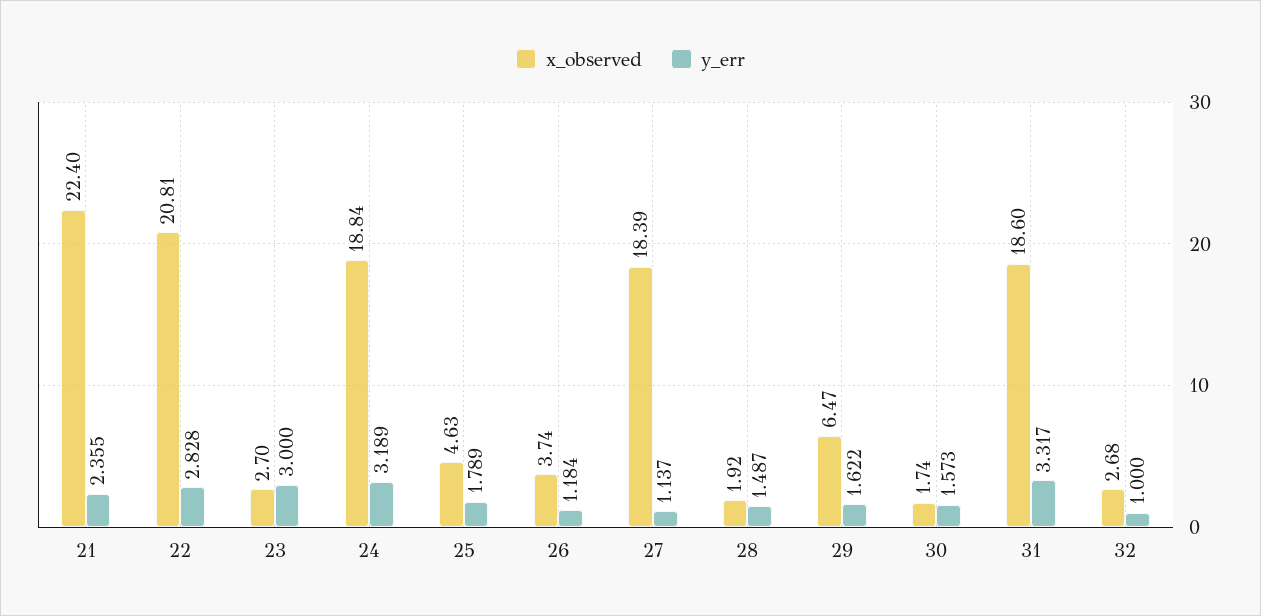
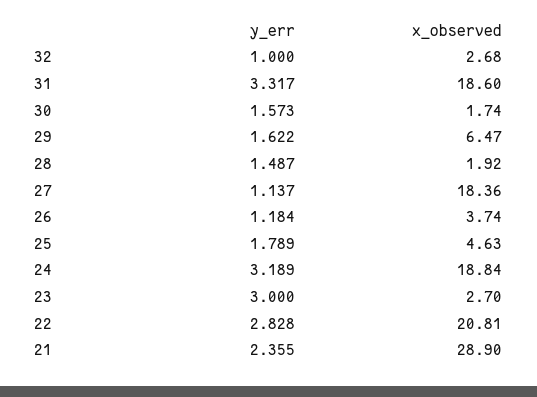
  {
    "x_observed": {
-     "21": 22.4,
+     "21": 28.9,
      "22": 20.81,
      "23": 2.7,
      "24": 18.84,
      "25": 4.63,
      "26": 3.74,
-     "27": 18.39,
+     "27": 18.36,
      "28": 1.92,
      "29": 6.47,
      "30": 1.74,
      "31": 18.6,
      "32": 2.68
    },
    "y_err": {
      "21": 2.355,
      "22": 2.828,
      "23": 3,
      "24": 3.189,
      "25": 1.789,
      "26": 1.184,
      "27": 1.137,
      "28": 1.487,
      "29": 1.622,
      "30": 1.573,
      "31": 3.317,
      "32": 1
    }
  }

